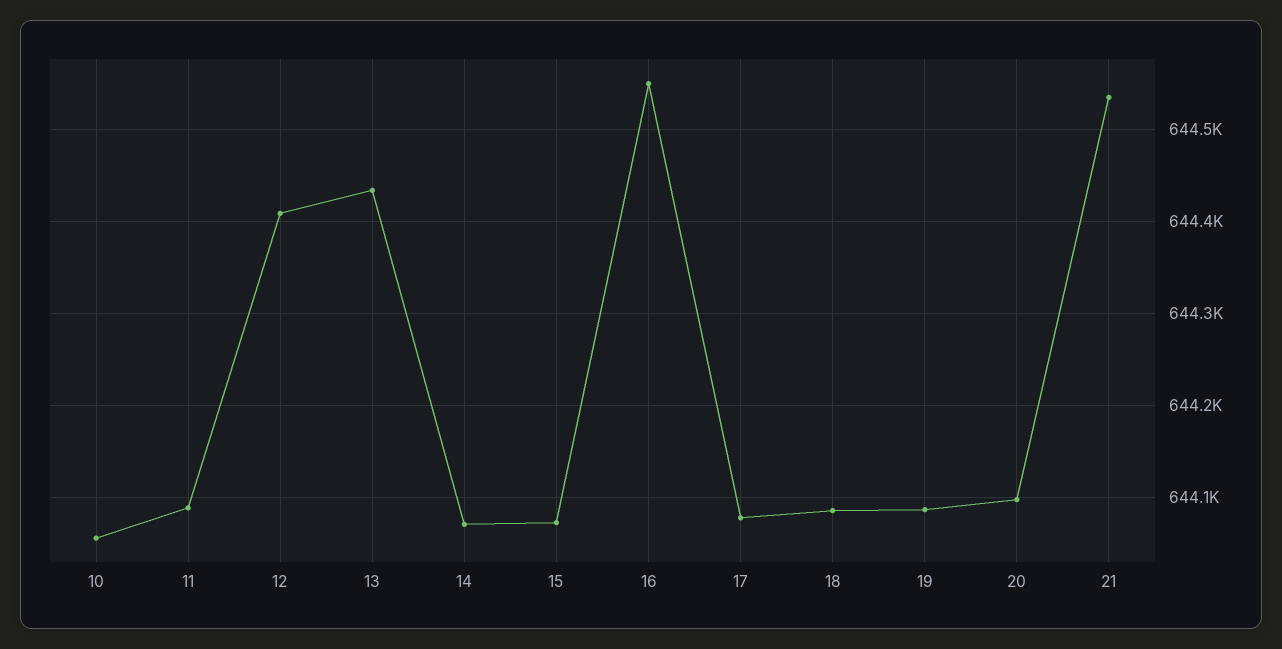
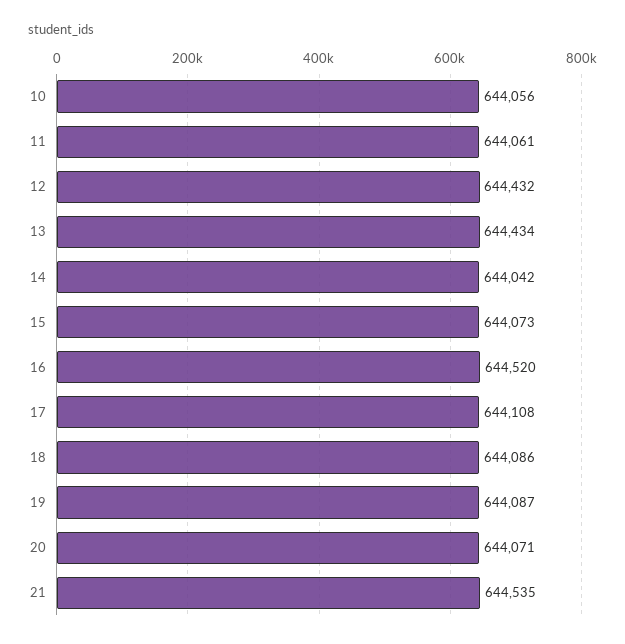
  {
    "10": 644056,
-   "11": 644090,
+   "11": 644061,
-   "12": 644410,
+   "12": 644432,
    "13": 644434,
-   "14": 644070,
+   "14": 644042,
    "15": 644073,
-   "16": 644550,
+   "16": 644520,
-   "17": 644080,
+   "17": 644108,
    "18": 644086,
    "19": 644087,
-   "20": 644100,
+   "20": 644071,
    "21": 644535
  }

